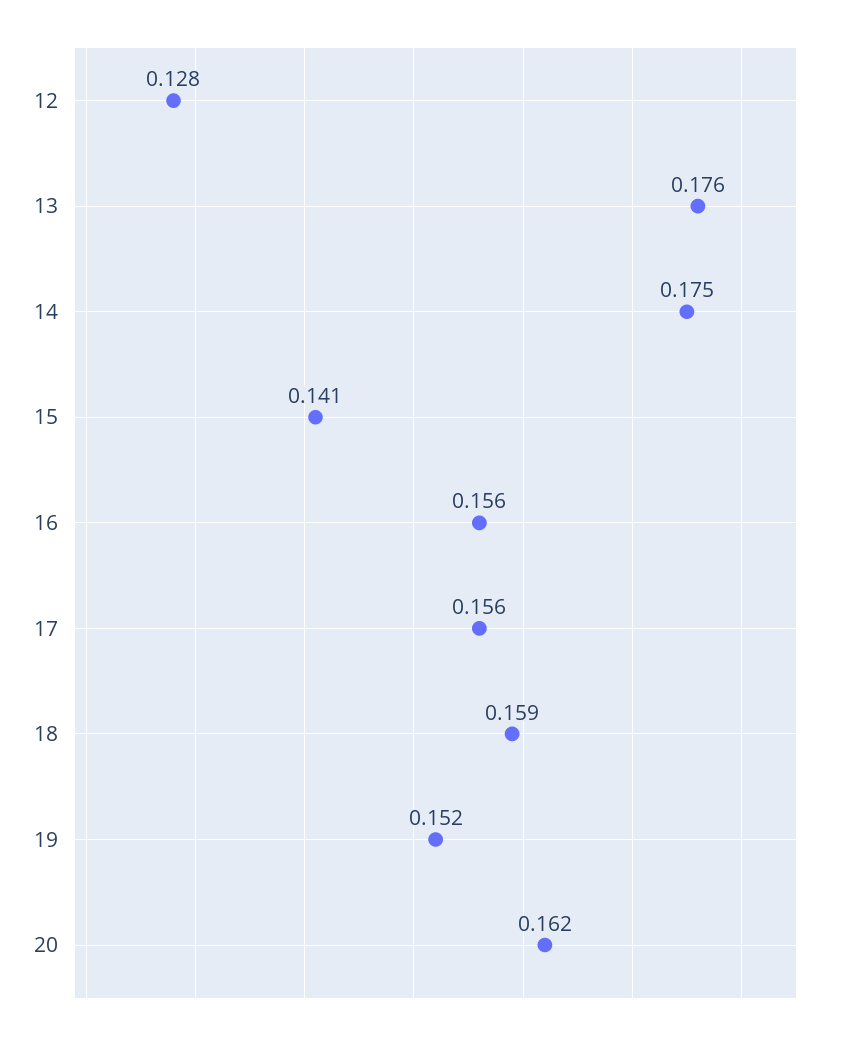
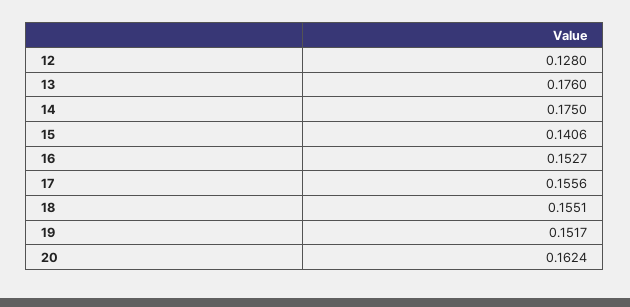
  {
    "12": 0.128,
    "13": 0.176,
    "14": 0.175,
    "15": 0.1406,
-   "16": 0.156,
+   "16": 0.1527,
    "17": 0.1556,
-   "18": 0.159,
+   "18": 0.1551,
    "19": 0.1517,
    "20": 0.1624
  }

